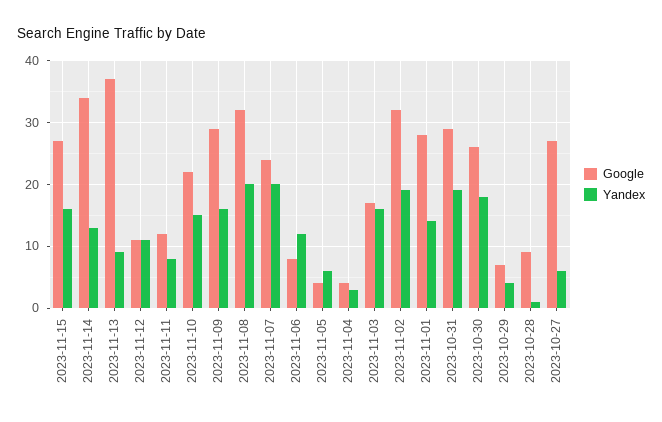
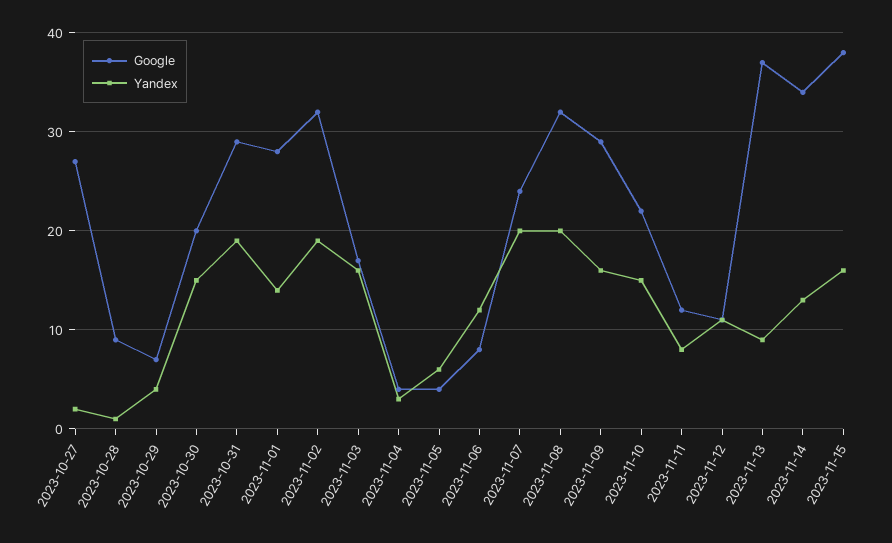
  {
    "Google": {
-     "2023-11-15": 27,
+     "2023-11-15": 38,
      "2023-11-14": 34,
      "2023-11-13": 37,
      "2023-11-12": 11,
      "2023-11-11": 12,
      "2023-11-10": 22,
      "2023-11-09": 29,
      "2023-11-08": 32,
      "2023-11-07": 24,
      "2023-11-06": 8,
      "2023-11-05": 4,
      "2023-11-04": 4,
      "2023-11-03": 17,
      "2023-11-02": 32,
      "2023-11-01": 28,
      "2023-10-31": 29,
-     "2023-10-30": 26,
+     "2023-10-30": 20,
      "2023-10-29": 7,
      "2023-10-28": 9,
      "2023-10-27": 27
    },
    "Yandex": {
      "2023-11-15": 16,
      "2023-11-14": 13,
      "2023-11-13": 9,
      "2023-11-12": 11,
      "2023-11-11": 8,
      "2023-11-10": 15,
      "2023-11-09": 16,
      "2023-11-08": 20,
      "2023-11-07": 20,
      "2023-11-06": 12,
      "2023-11-05": 6,
      "2023-11-04": 3,
      "2023-11-03": 16,
      "2023-11-02": 19,
      "2023-11-01": 14,
      "2023-10-31": 19,
-     "2023-10-30": 18,
+     "2023-10-30": 15,
      "2023-10-29": 4,
      "2023-10-28": 1,
-     "2023-10-27": 6
+     "2023-10-27": 2
    }
  }

